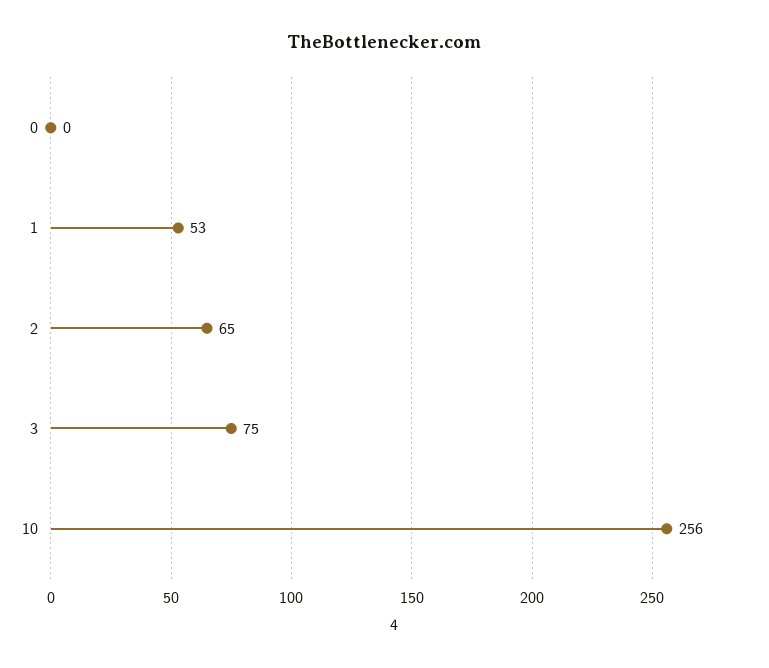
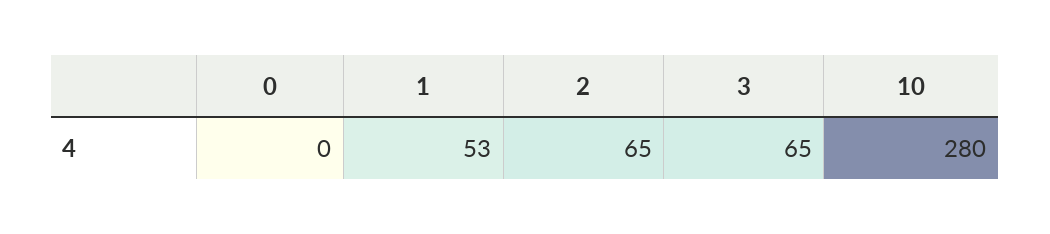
  {
    "0": 0,
    "1": 53,
    "2": 65,
-   "3": 75,
+   "3": 65,
-   "10": 256
+   "10": 280
  }

